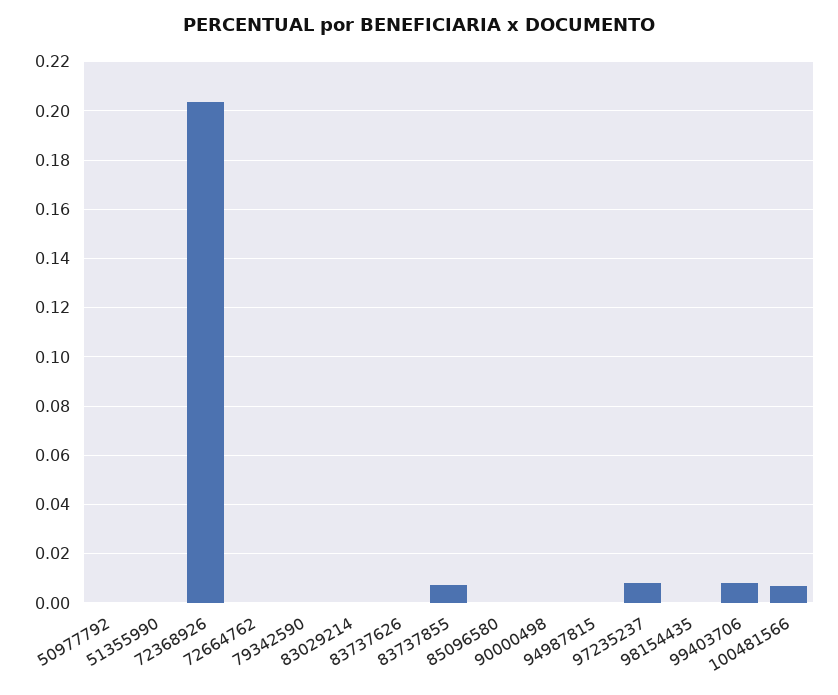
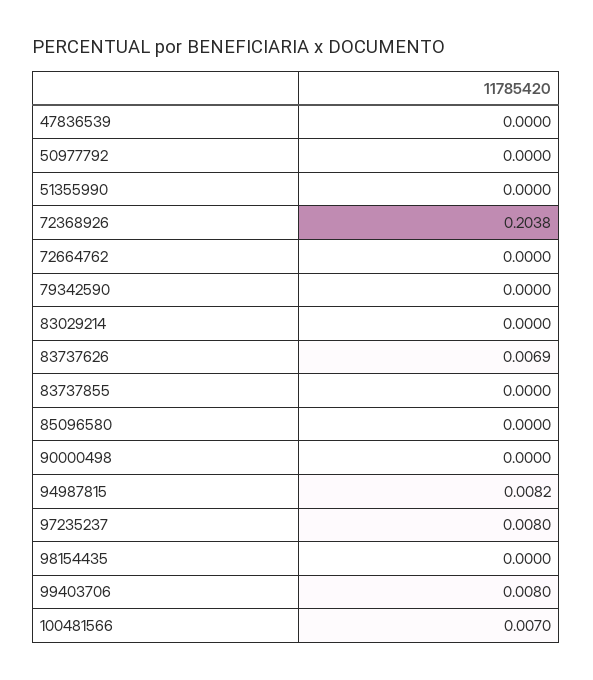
  {
    "50977792": 0,
    "51355990": 0,
    "72368926": 0.2038,
    "72664762": 0,
    "79342590": 0,
    "83029214": 0,
-   "83737626": 0,
+   "83737626": 0.0069,
-   "83737855": 0.0075,
+   "83737855": 0,
    "85096580": 0,
    "90000498": 0,
-   "94987815": 0,
+   "94987815": 0.0082,
    "97235237": 0.008,
    "98154435": 0,
    "99403706": 0.008,
-   "100481566": 0.007
+   "100481566": 0.007,
+   "47836539": 0
  }

